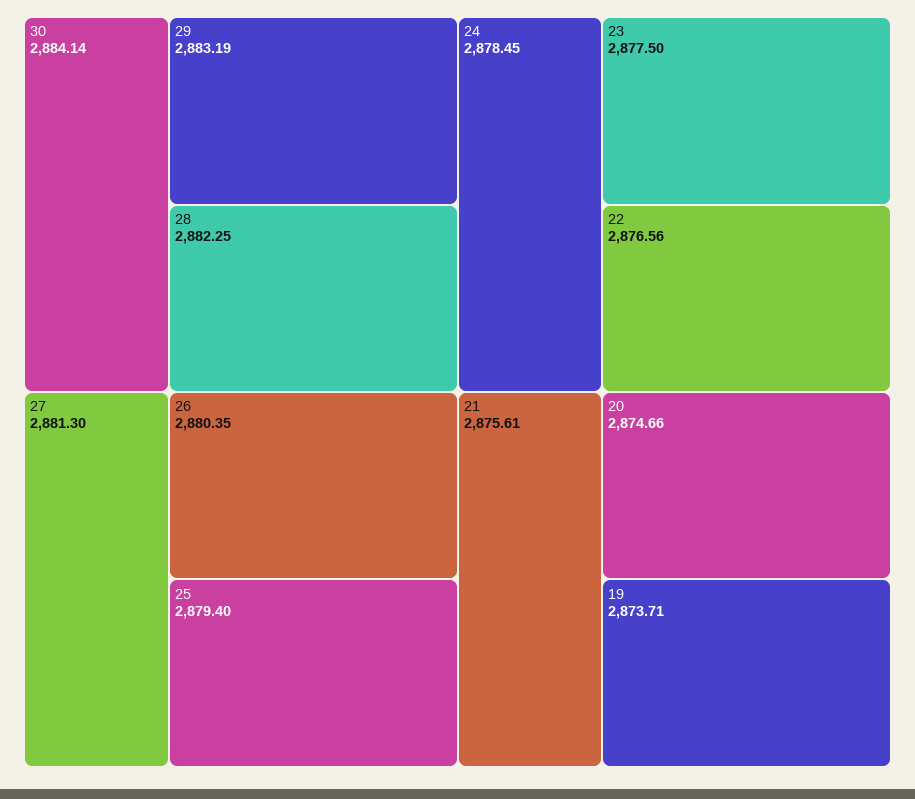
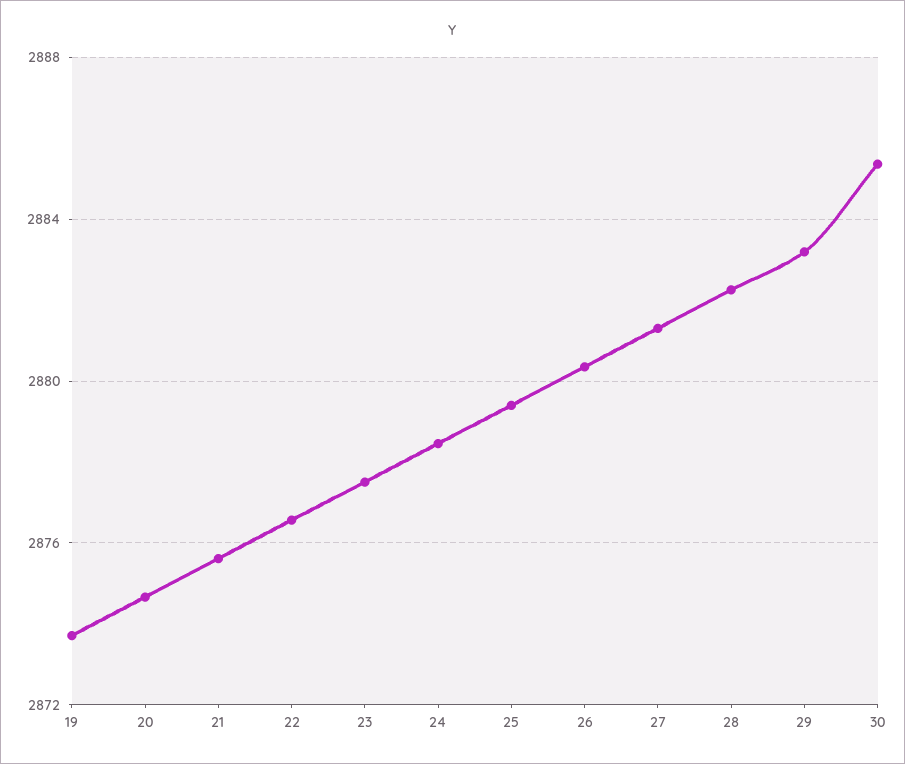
  {
-   "30": 2884.14,
+   "30": 2885.5,
    "29": 2883.19,
    "28": 2882.25,
    "27": 2881.3,
    "26": 2880.35,
    "25": 2879.4,
    "24": 2878.45,
    "23": 2877.5,
    "22": 2876.56,
    "21": 2875.61,
    "20": 2874.66,
    "19": 2873.71
  }

